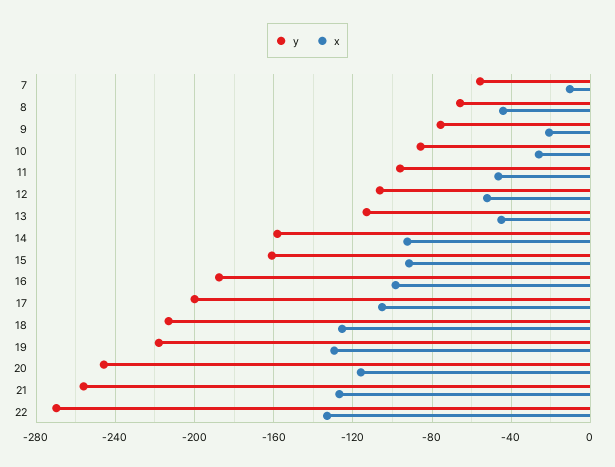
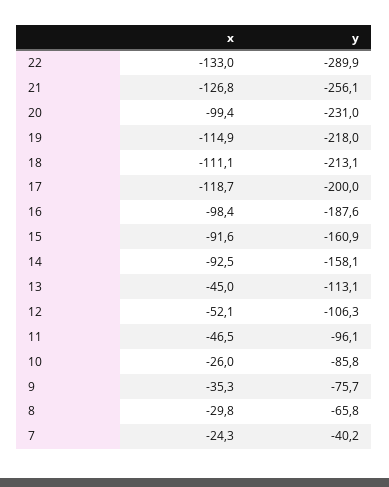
  {
    "y": {
-     "7": -55,
+     "7": -40.2,
      "8": -65.8,
      "9": -75.7,
      "10": -85.8,
      "11": -96.1,
      "12": -106.3,
      "13": -113.1,
      "14": -158.1,
      "15": -160.9,
      "16": -187.6,
      "17": -200,
      "18": -213.1,
      "19": -218,
-     "20": -245,
+     "20": -231,
      "21": -256.1,
-     "22": -270
+     "22": -289.9
    },
    "x": {
-     "7": -10,
+     "7": -24.3,
-     "8": -45,
+     "8": -29.8,
-     "9": -20,
+     "9": -35.3,
      "10": -26,
      "11": -46.5,
      "12": -52.1,
      "13": -45,
      "14": -92.5,
      "15": -91.6,
      "16": -98.4,
-     "17": -105,
+     "17": -118.7,
-     "18": -125,
+     "18": -111.1,
-     "19": -130,
+     "19": -114.9,
-     "20": -115,
+     "20": -99.4,
      "21": -126.8,
      "22": -133
    }
  }

